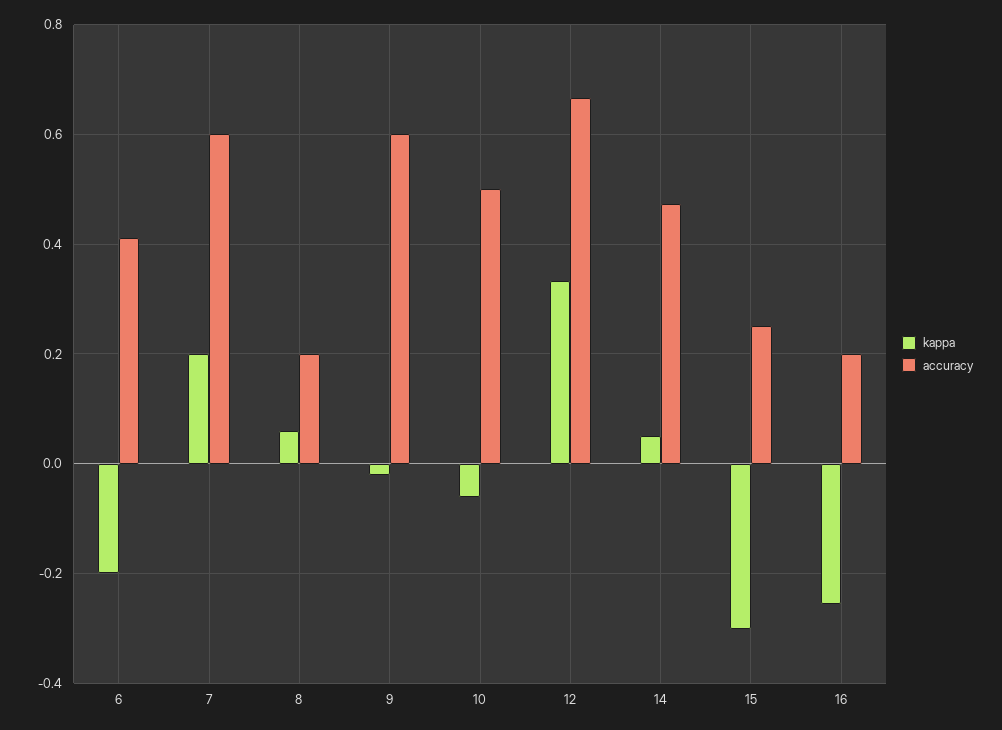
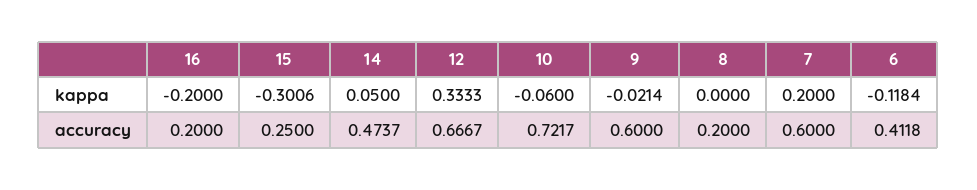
  {
    "kappa": {
-     "6": -0.2,
+     "6": -0.1184,
      "7": 0.2,
-     "8": 0.06,
+     "8": 0,
      "9": -0.0214,
      "10": -0.06,
      "12": 0.3333,
      "14": 0.05,
      "15": -0.3006,
-     "16": -0.26
+     "16": -0.2
    },
    "accuracy": {
      "6": 0.4118,
      "7": 0.6,
      "8": 0.2,
      "9": 0.6,
-     "10": 0.5,
+     "10": 0.7217,
      "12": 0.6667,
      "14": 0.4737,
      "15": 0.25,
      "16": 0.2
    }
  }

